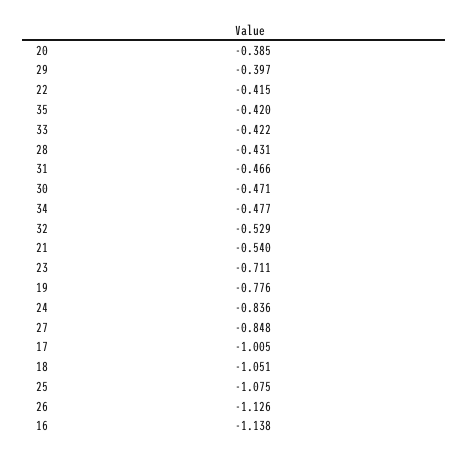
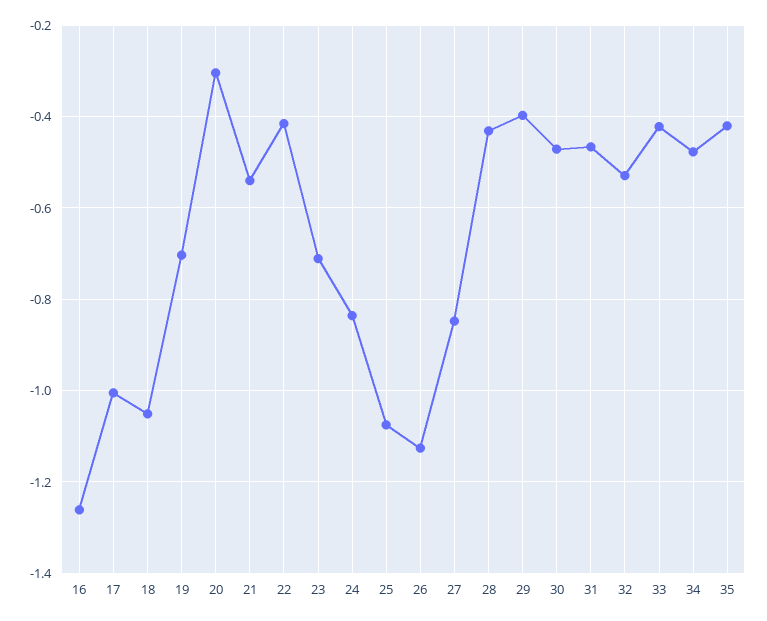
  {
-   "20": -0.385,
+   "20": -0.3,
    "29": -0.397,
    "22": -0.415,
    "35": -0.42,
    "33": -0.422,
    "28": -0.431,
    "31": -0.466,
    "30": -0.471,
    "34": -0.477,
    "32": -0.529,
    "21": -0.54,
    "23": -0.711,
-   "19": -0.776,
+   "19": -0.7,
    "24": -0.836,
    "27": -0.848,
    "17": -1.005,
    "18": -1.051,
    "25": -1.075,
    "26": -1.126,
-   "16": -1.138
+   "16": -1.26
  }

